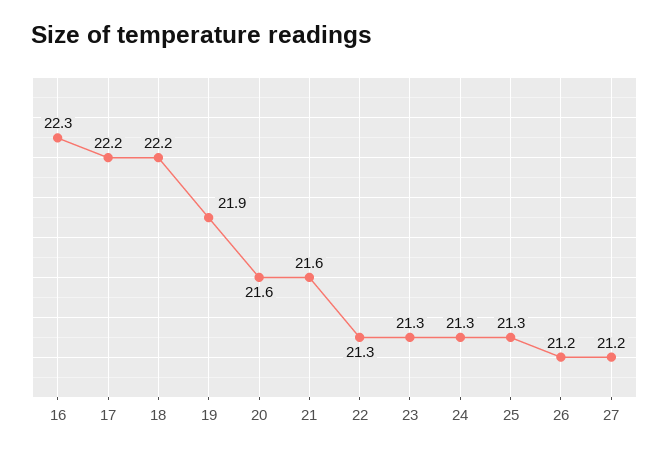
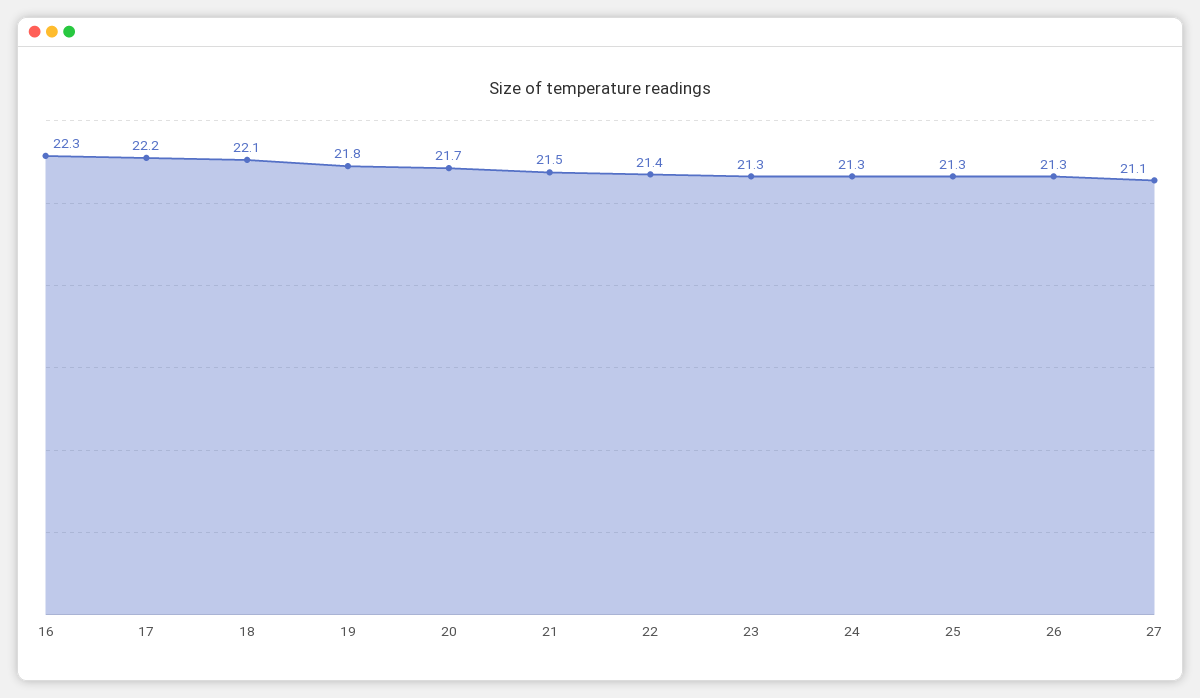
  {
    "16": 22.3,
    "17": 22.2,
-   "18": 22.2,
+   "18": 22.1,
-   "19": 21.9,
+   "19": 21.8,
-   "20": 21.6,
+   "20": 21.7,
-   "21": 21.6,
+   "21": 21.5,
-   "22": 21.3,
+   "22": 21.4,
    "23": 21.3,
    "24": 21.3,
    "25": 21.3,
-   "26": 21.2,
+   "26": 21.3,
-   "27": 21.2
+   "27": 21.1
  }

